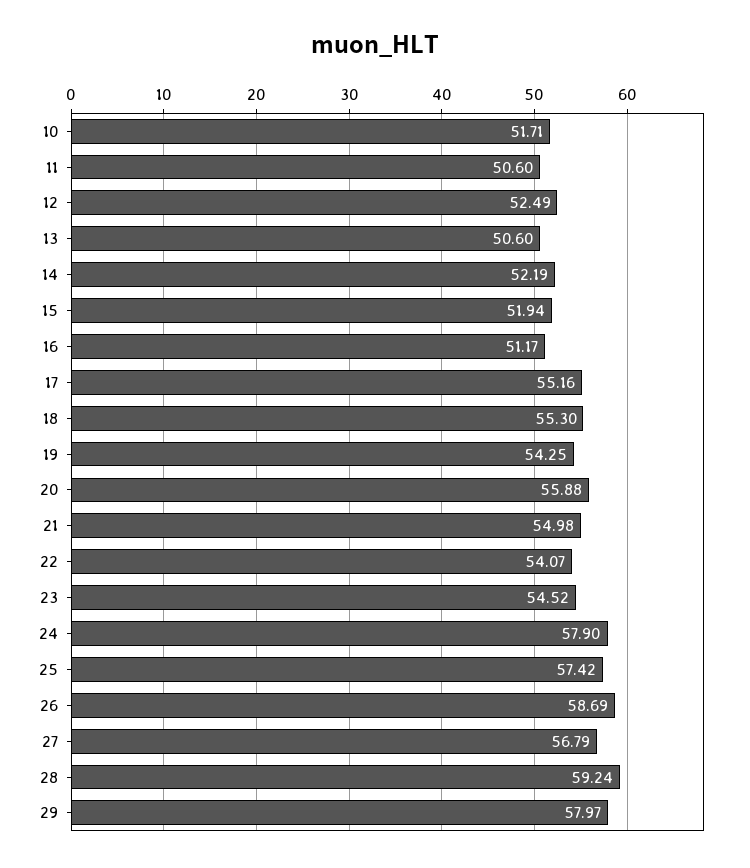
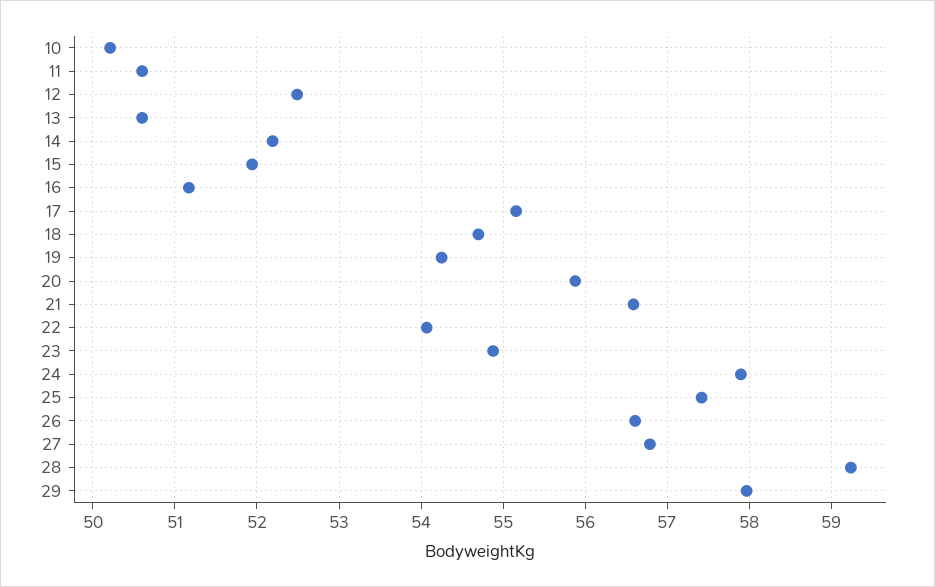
  {
-   "10": 51.71,
+   "10": 50.2,
    "11": 50.6,
    "12": 52.49,
    "13": 50.6,
    "14": 52.19,
    "15": 51.94,
    "16": 51.17,
    "17": 55.16,
-   "18": 55.3,
+   "18": 54.7,
    "19": 54.25,
    "20": 55.88,
-   "21": 54.98,
+   "21": 56.6,
    "22": 54.07,
-   "23": 54.52,
+   "23": 54.9,
    "24": 57.9,
    "25": 57.42,
-   "26": 58.69,
+   "26": 56.6,
    "27": 56.79,
    "28": 59.24,
    "29": 57.97
  }

